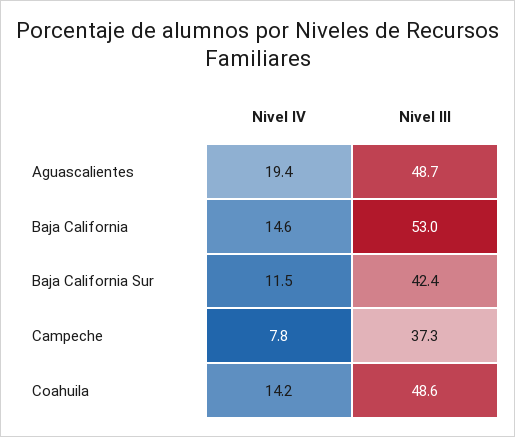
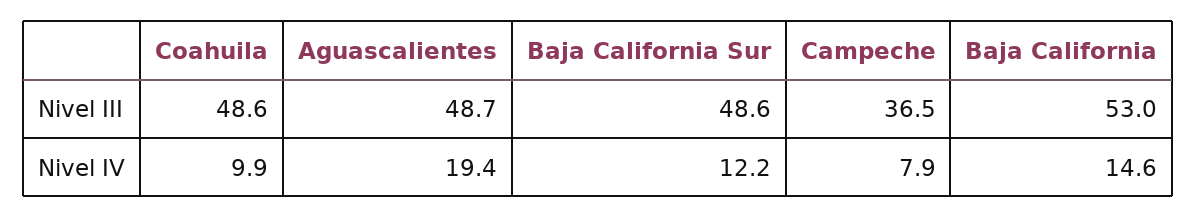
  {
    "Nivel IV": {
      "Aguascalientes": 19.4,
      "Baja California": 14.6,
-     "Baja California Sur": 11.5,
+     "Baja California Sur": 12.2,
-     "Campeche": 7.8,
+     "Campeche": 7.9,
-     "Coahuila": 14.2
+     "Coahuila": 9.9
    },
    "Nivel III": {
      "Aguascalientes": 48.7,
      "Baja California": 53,
-     "Baja California Sur": 42.4,
+     "Baja California Sur": 48.6,
-     "Campeche": 37.3,
+     "Campeche": 36.5,
      "Coahuila": 48.6
    }
  }

